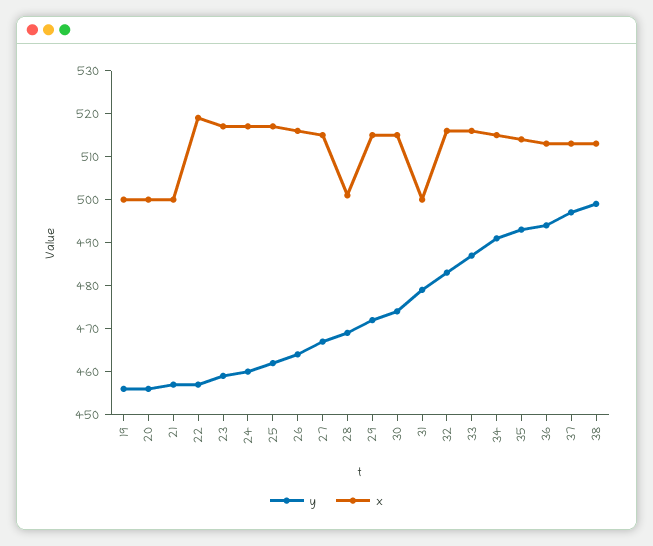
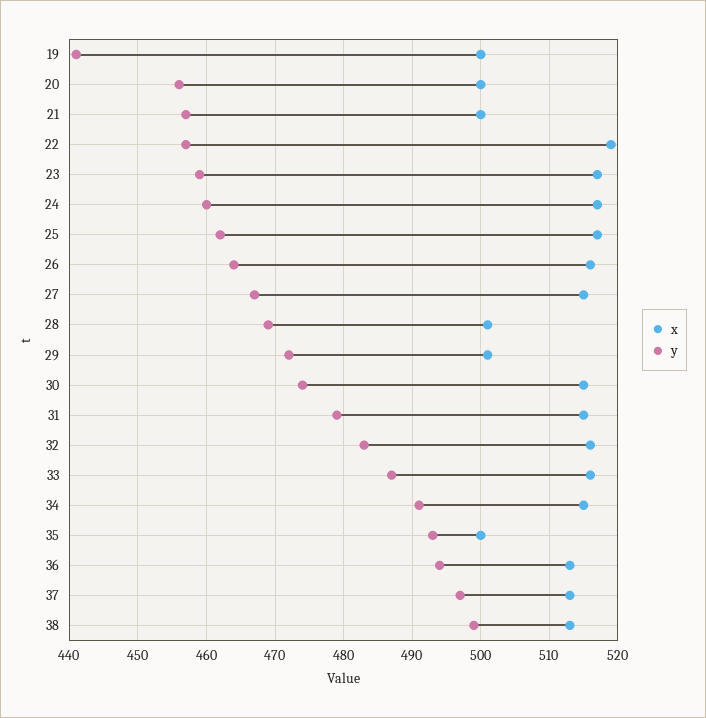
  {
    "y": {
-     "19": 455,
+     "19": 441,
      "20": 456,
      "21": 457,
      "22": 457,
      "23": 459,
      "24": 460,
      "25": 462,
      "26": 464,
      "27": 467,
      "28": 469,
      "29": 472,
      "30": 474,
      "31": 479,
      "32": 483,
      "33": 487,
      "34": 491,
      "35": 493,
      "36": 494,
      "37": 497,
      "38": 499
    },
    "x": {
      "19": 500,
      "20": 500,
      "21": 500,
      "22": 519,
      "23": 517,
      "24": 517,
      "25": 517,
      "26": 516,
      "27": 515,
      "28": 501,
-     "29": 515,
+     "29": 501,
      "30": 515,
-     "31": 500,
+     "31": 515,
      "32": 516,
      "33": 516,
      "34": 515,
-     "35": 515,
+     "35": 500,
      "36": 513,
      "37": 513,
      "38": 513
    }
  }

